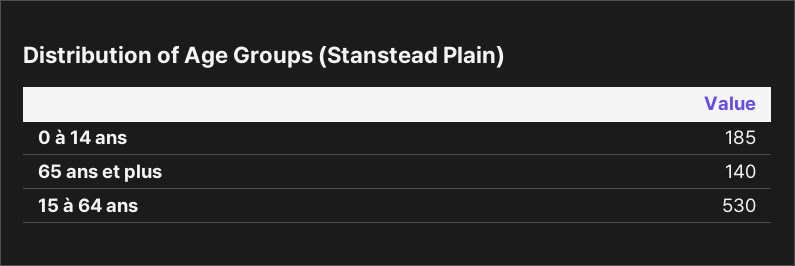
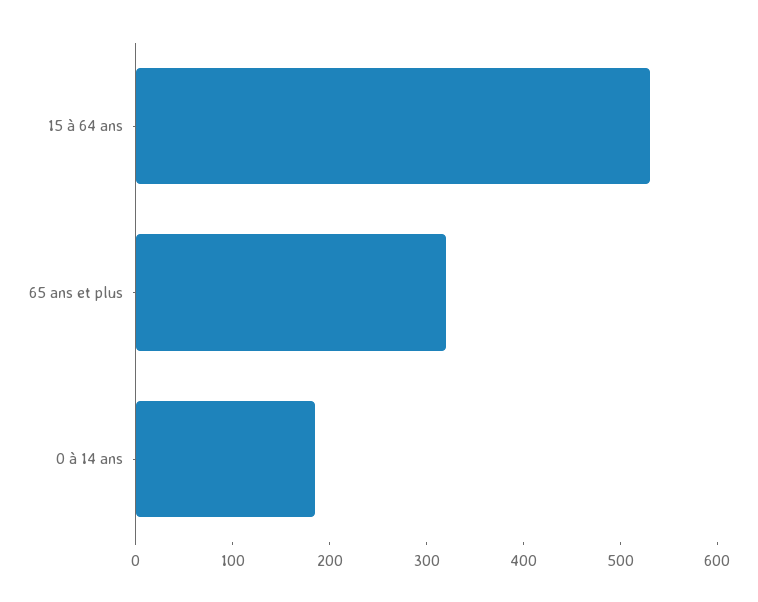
  {
    "0 à 14 ans": 185,
-   "65 ans et plus": 140,
+   "65 ans et plus": 320,
    "15 à 64 ans": 530
  }

